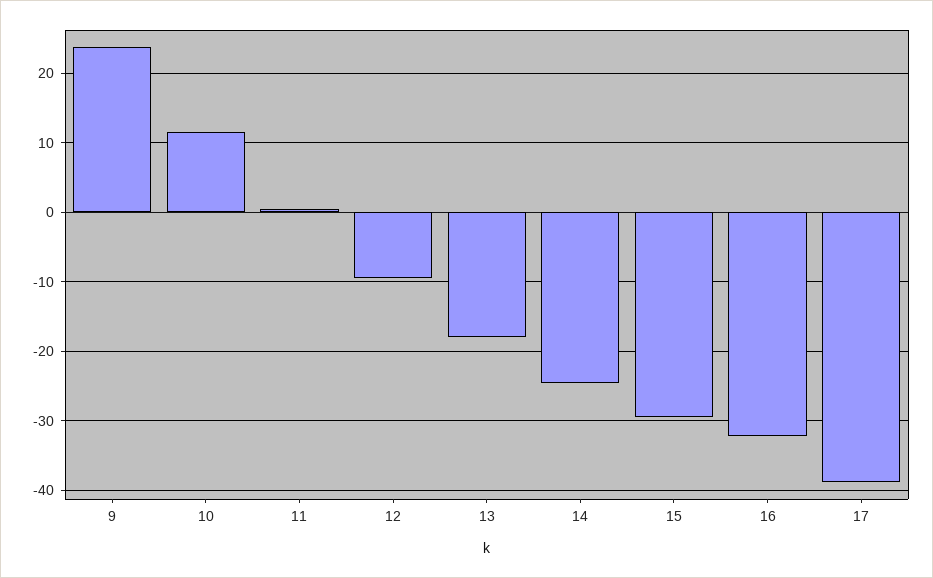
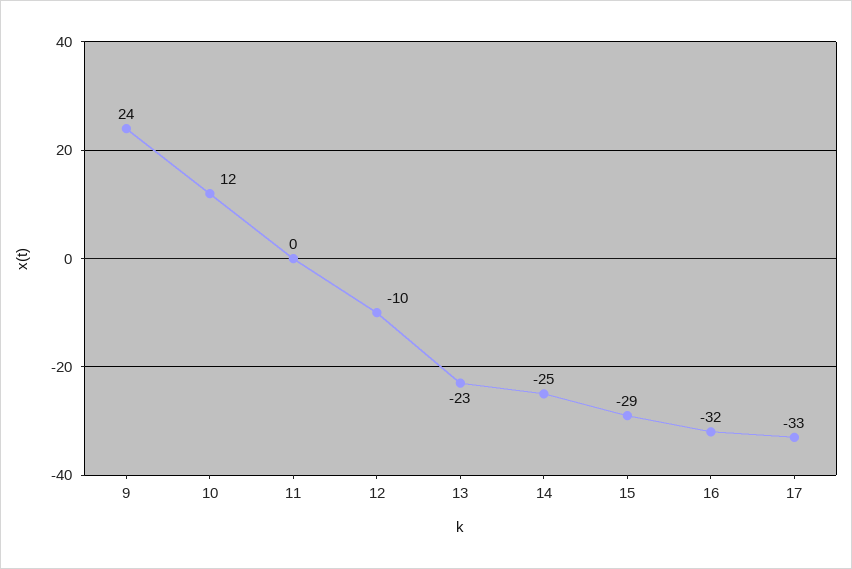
  {
    "9": 24,
    "10": 12,
    "11": 0,
    "12": -10,
-   "13": -18,
+   "13": -23,
    "14": -25,
    "15": -29,
    "16": -32,
-   "17": -39
+   "17": -33
  }

